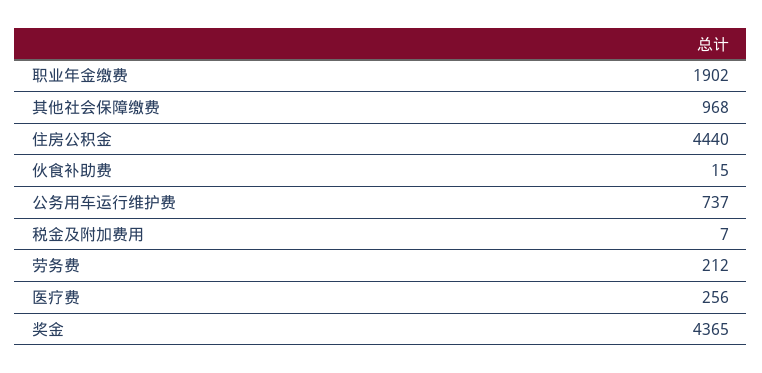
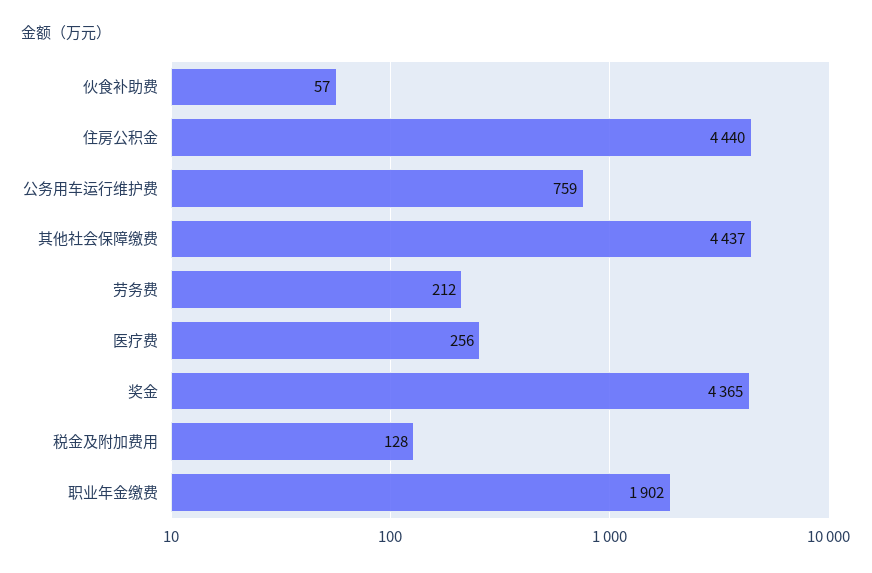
  {
    "职业年金缴费": 1902,
-   "其他社会保障缴费": 968,
+   "其他社会保障缴费": 4437,
    "住房公积金": 4440,
-   "伙食补助费": 15,
+   "伙食补助费": 57,
-   "公务用车运行维护费": 737,
+   "公务用车运行维护费": 759,
-   "税金及附加费用": 7,
+   "税金及附加费用": 128,
    "劳务费": 212,
    "医疗费": 256,
    "奖金": 4365
  }

